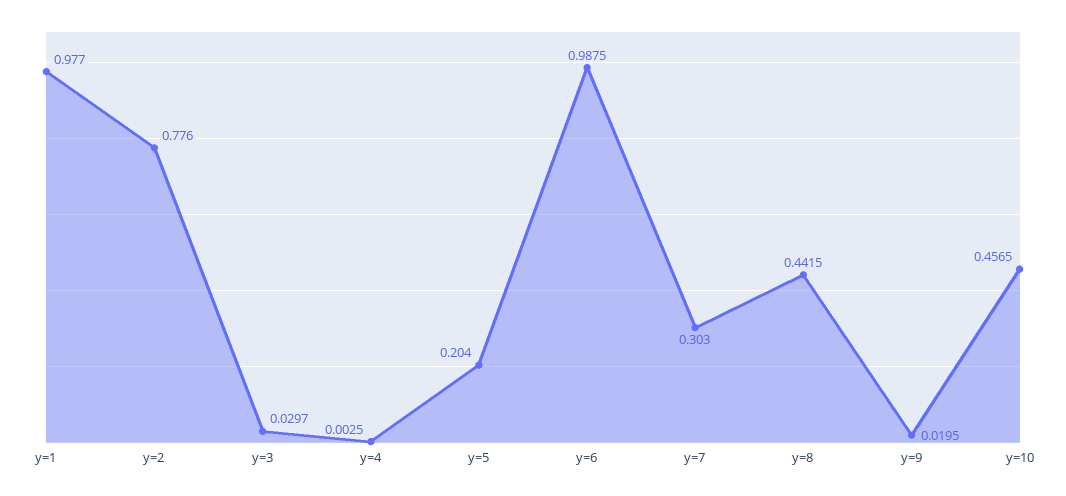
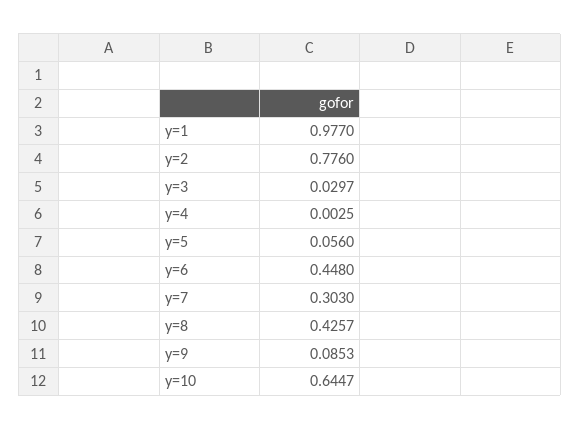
  {
    "y=1": 0.977,
    "y=2": 0.776,
    "y=3": 0.0297,
    "y=4": 0.0025,
-   "y=5": 0.204,
+   "y=5": 0.056,
-   "y=6": 0.9875,
+   "y=6": 0.448,
    "y=7": 0.303,
-   "y=8": 0.4415,
+   "y=8": 0.4257,
-   "y=9": 0.0195,
+   "y=9": 0.0853,
-   "y=10": 0.4565
+   "y=10": 0.6447
  }

